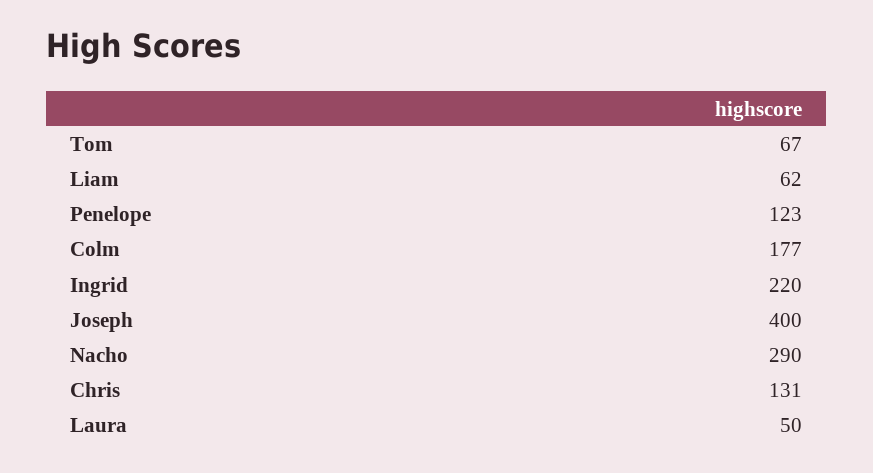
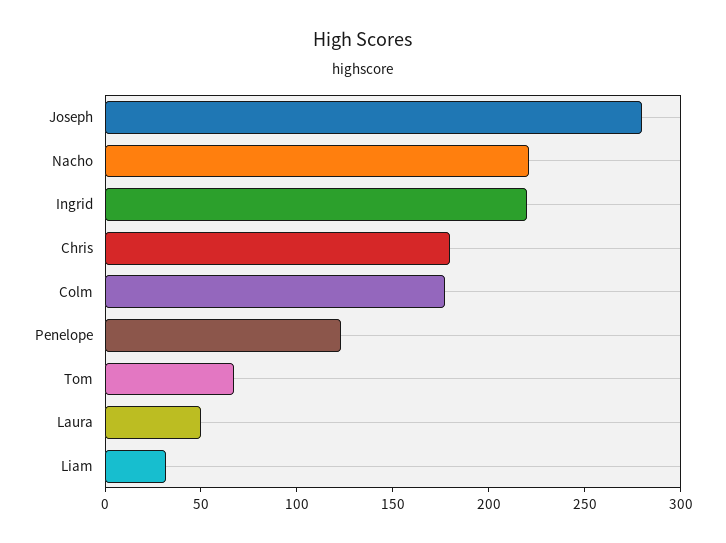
  {
    "Tom": 67,
-   "Liam": 62,
+   "Liam": 30,
    "Penelope": 123,
    "Colm": 177,
    "Ingrid": 220,
-   "Joseph": 400,
+   "Joseph": 280,
-   "Nacho": 290,
+   "Nacho": 220,
-   "Chris": 131,
+   "Chris": 180,
    "Laura": 50
  }

